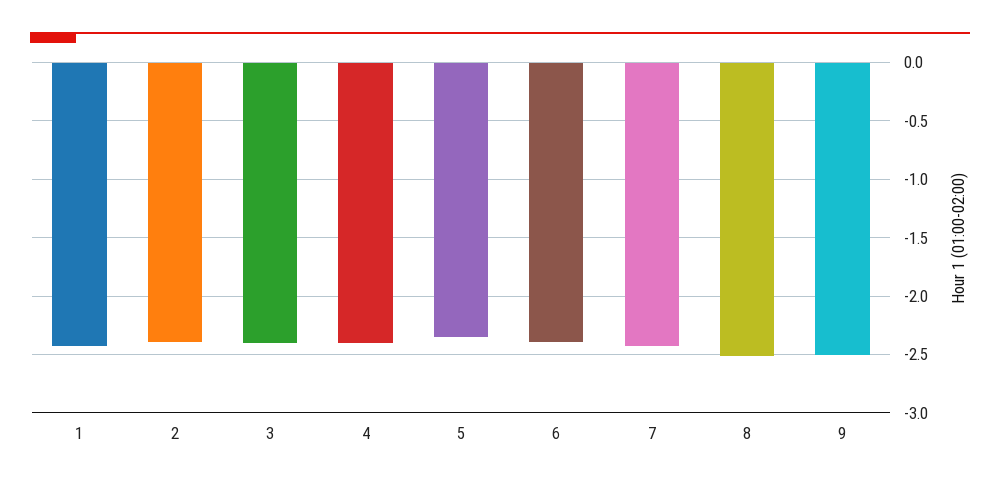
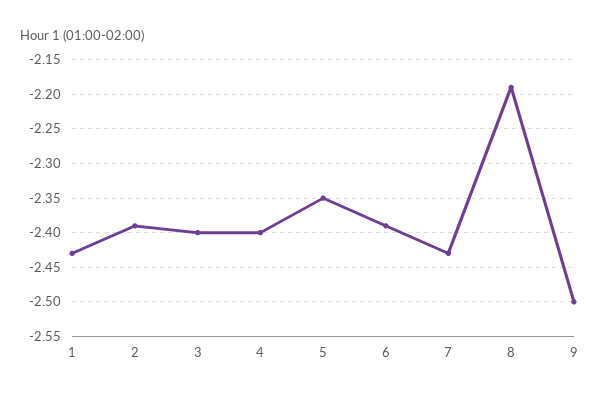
  {
    "1": -2.43,
    "2": -2.39,
    "3": -2.4,
    "4": -2.4,
    "5": -2.35,
    "6": -2.39,
    "7": -2.43,
-   "8": -2.5,
+   "8": -2.19,
    "9": -2.5
  }

